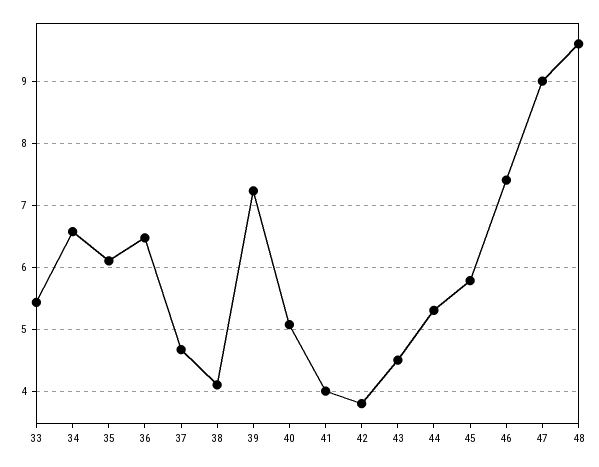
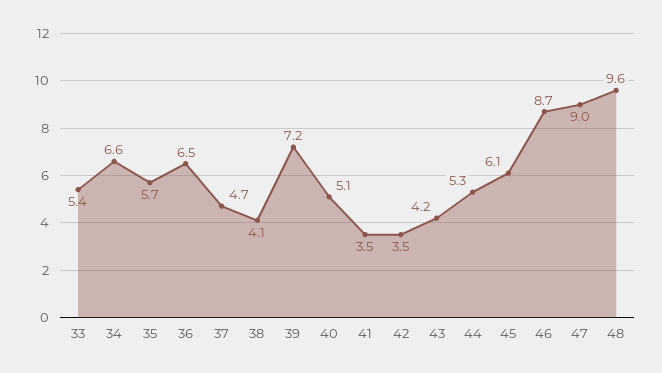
  {
    "33": 5.4,
    "34": 6.6,
-   "35": 6.1,
+   "35": 5.7,
    "36": 6.5,
    "37": 4.7,
    "38": 4.1,
    "39": 7.2,
    "40": 5.1,
-   "41": 4,
+   "41": 3.5,
-   "42": 3.8,
+   "42": 3.5,
-   "43": 4.5,
+   "43": 4.2,
    "44": 5.3,
-   "45": 5.8,
+   "45": 6.1,
-   "46": 7.4,
+   "46": 8.7,
    "47": 9,
    "48": 9.6
  }

